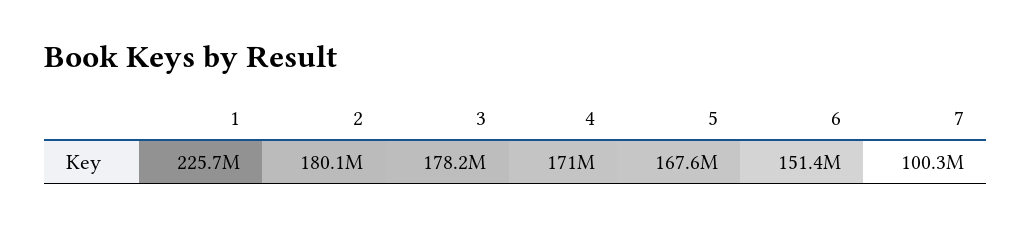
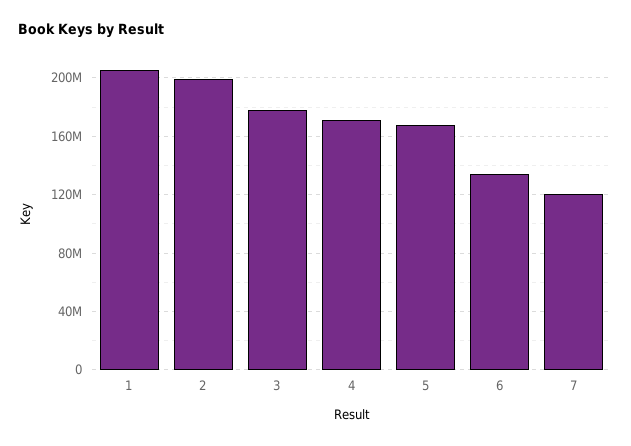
  {
-   "1": 225700000,
+   "1": 205000000,
-   "2": 180100000,
+   "2": 200000000,
    "3": 178200000,
    "4": 171000000,
    "5": 167600000,
-   "6": 151400000,
+   "6": 135000000,
-   "7": 100300000
+   "7": 120000000
  }

